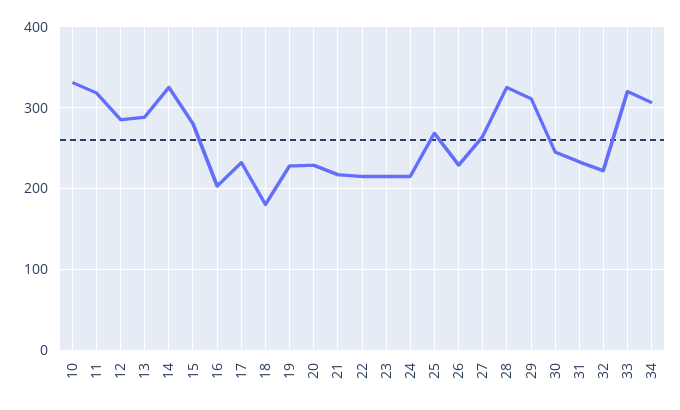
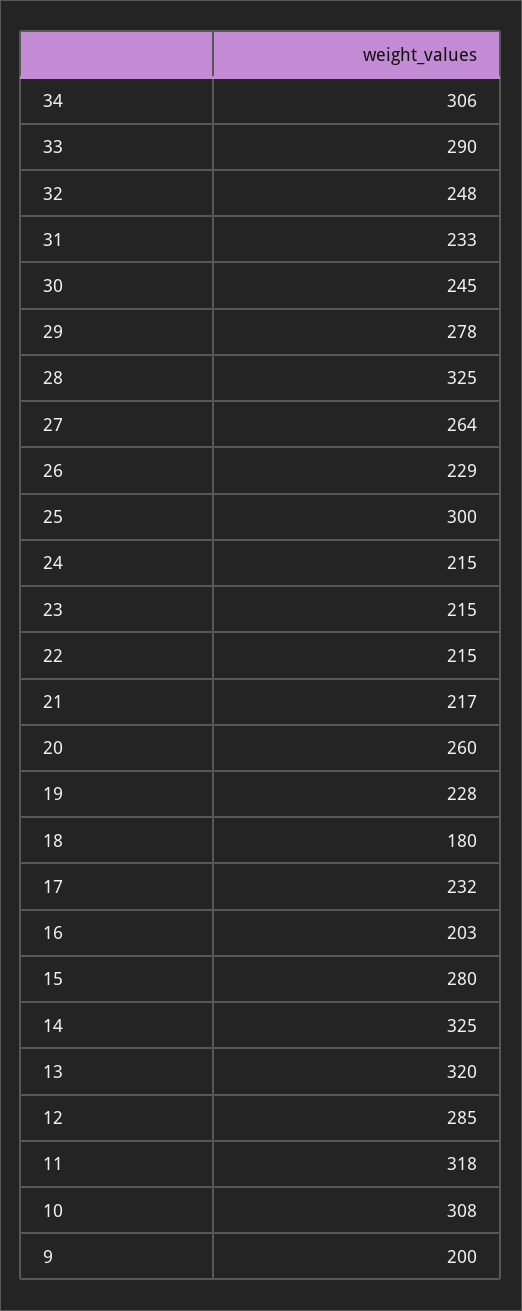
  {
-   "10": 330,
+   "10": 308,
    "11": 318,
    "12": 285,
-   "13": 290,
+   "13": 320,
    "14": 325,
    "15": 280,
    "16": 203,
    "17": 232,
    "18": 180,
    "19": 228,
-   "20": 230,
+   "20": 260,
    "21": 217,
    "22": 215,
    "23": 215,
    "24": 215,
-   "25": 270,
+   "25": 300,
    "26": 229,
    "27": 264,
    "28": 325,
-   "29": 310,
+   "29": 278,
    "30": 245,
    "31": 233,
-   "32": 220,
+   "32": 248,
-   "33": 320,
+   "33": 290,
-   "34": 306
+   "34": 306,
+   "9": 200
  }

